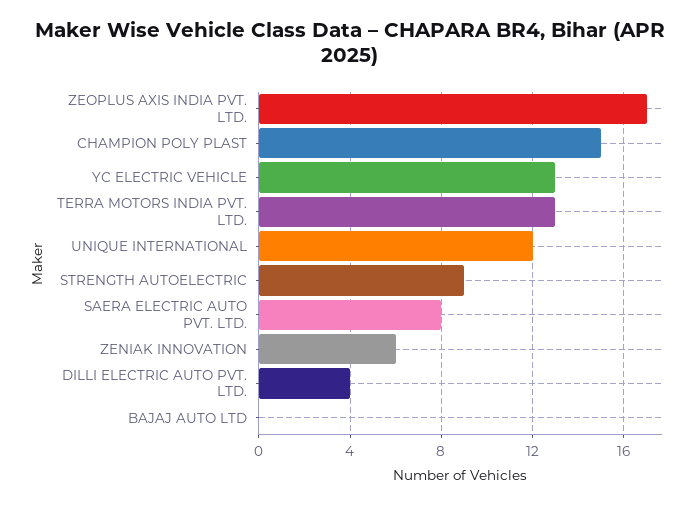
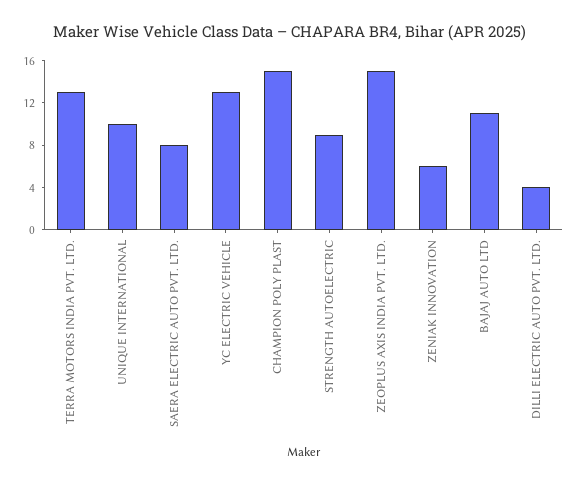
  {
-   "ZEOPLUS AXIS INDIA PVT. LTD.": 17,
+   "ZEOPLUS AXIS INDIA PVT. LTD.": 15,
    "CHAMPION POLY PLAST": 15,
    "YC ELECTRIC VEHICLE": 13,
    "TERRA MOTORS INDIA PVT. LTD.": 13,
-   "UNIQUE INTERNATIONAL": 12,
+   "UNIQUE INTERNATIONAL": 10,
    "STRENGTH AUTOELECTRIC": 9,
    "SAERA ELECTRIC AUTO PVT. LTD.": 8,
    "ZENIAK INNOVATION": 6,
    "DILLI ELECTRIC AUTO PVT. LTD.": 4,
-   "BAJAJ AUTO LTD": 0
+   "BAJAJ AUTO LTD": 11
  }

